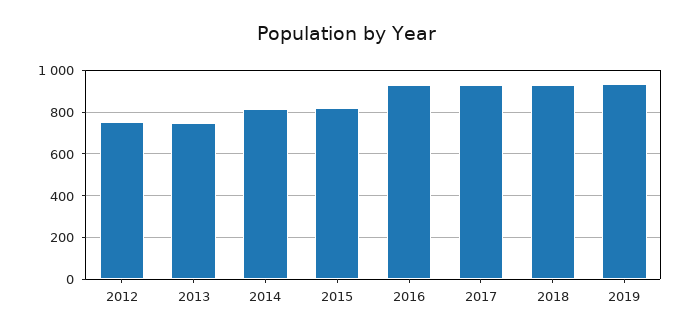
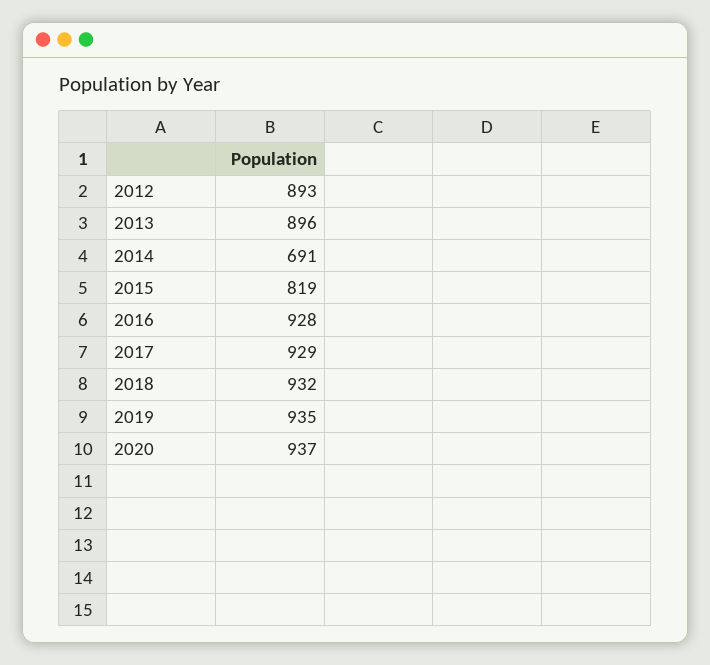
  {
-   "2012": 750,
+   "2012": 893,
-   "2013": 750,
+   "2013": 896,
-   "2014": 800,
+   "2014": 691,
    "2015": 819,
    "2016": 928,
    "2017": 929,
    "2018": 932,
-   "2019": 935
+   "2019": 935,
+   "2020": 937
  }

